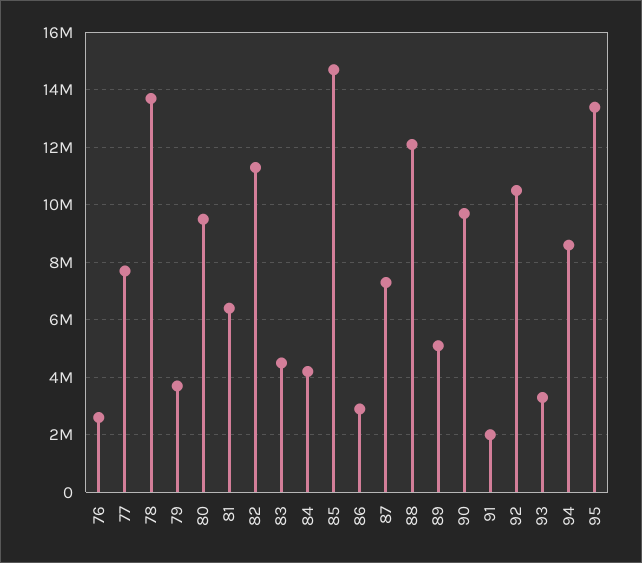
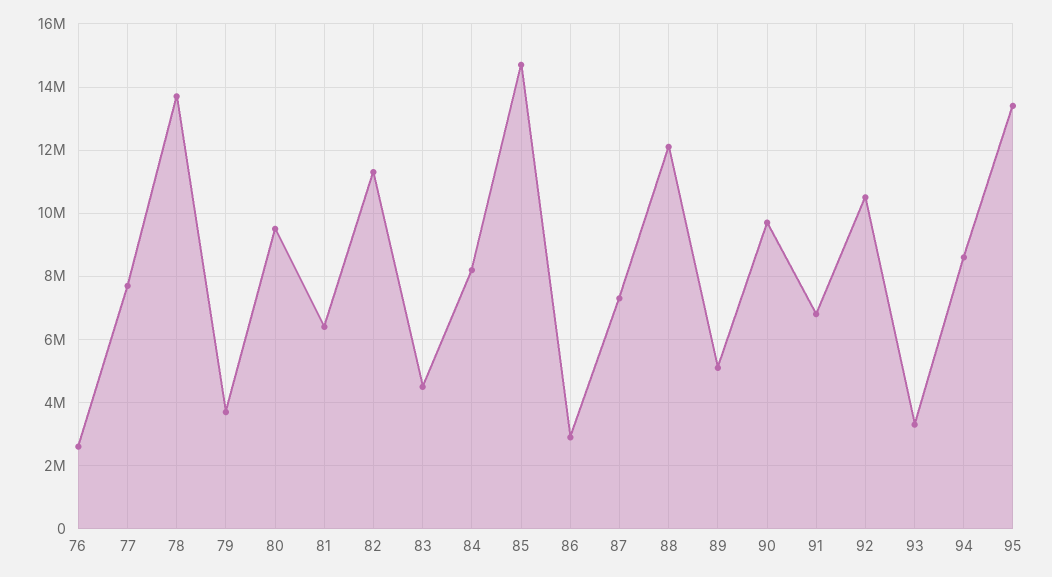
  {
    "76": 2600000,
    "77": 7800000,
    "78": 13800000,
    "79": 3800000,
    "80": 9600000,
    "81": 6400000,
    "82": 11400000,
    "83": 4600000,
-   "84": 4250000,
+   "84": 8200000,
    "85": 14800000,
    "86": 3000000,
    "87": 7400000,
    "88": 12200000,
    "89": 5200000,
    "90": 9800000,
-   "91": 2000000,
+   "91": 6800000,
    "92": 10600000,
    "93": 3400000,
    "94": 8600000,
    "95": 13400000
  }

